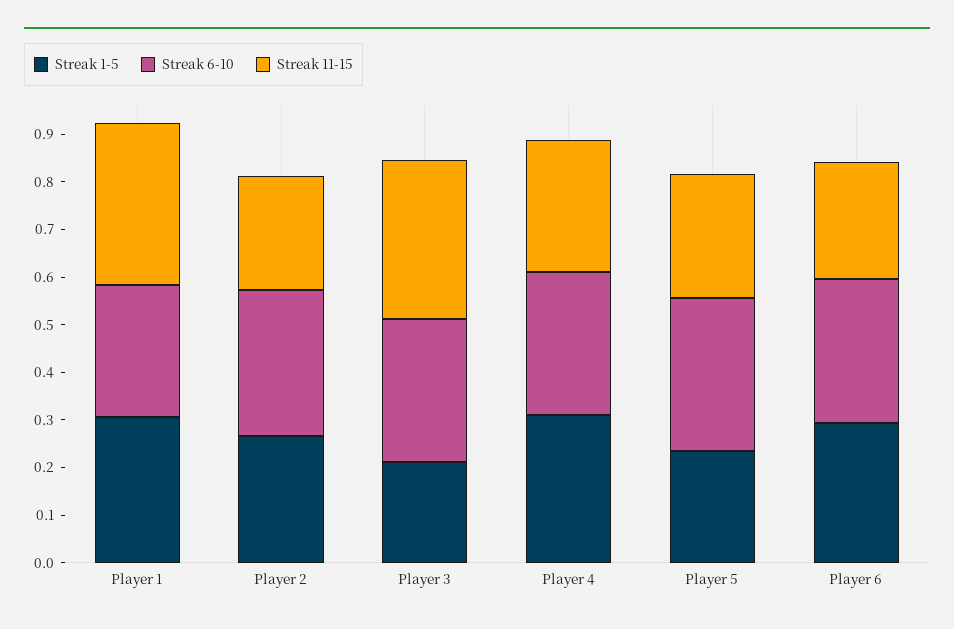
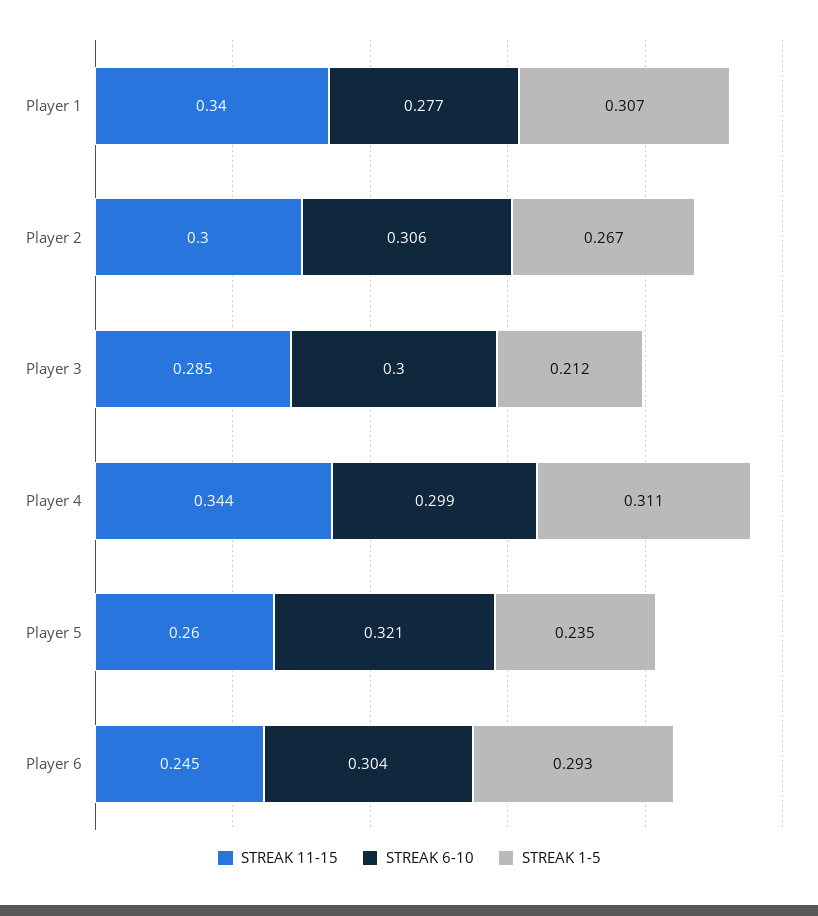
  {
    "Streak 1-5": {
      "Player 1": 0.307,
      "Player 2": 0.267,
      "Player 3": 0.212,
      "Player 4": 0.311,
      "Player 5": 0.235,
      "Player 6": 0.293
    },
    "Streak 6-10": {
      "Player 1": 0.277,
      "Player 2": 0.306,
      "Player 3": 0.3,
      "Player 4": 0.299,
      "Player 5": 0.321,
      "Player 6": 0.304
    },
    "Streak 11-15": {
      "Player 1": 0.34,
-     "Player 2": 0.24,
+     "Player 2": 0.3,
-     "Player 3": 0.34,
+     "Player 3": 0.285,
-     "Player 4": 0.28,
+     "Player 4": 0.344,
      "Player 5": 0.26,
      "Player 6": 0.245
    }
  }

